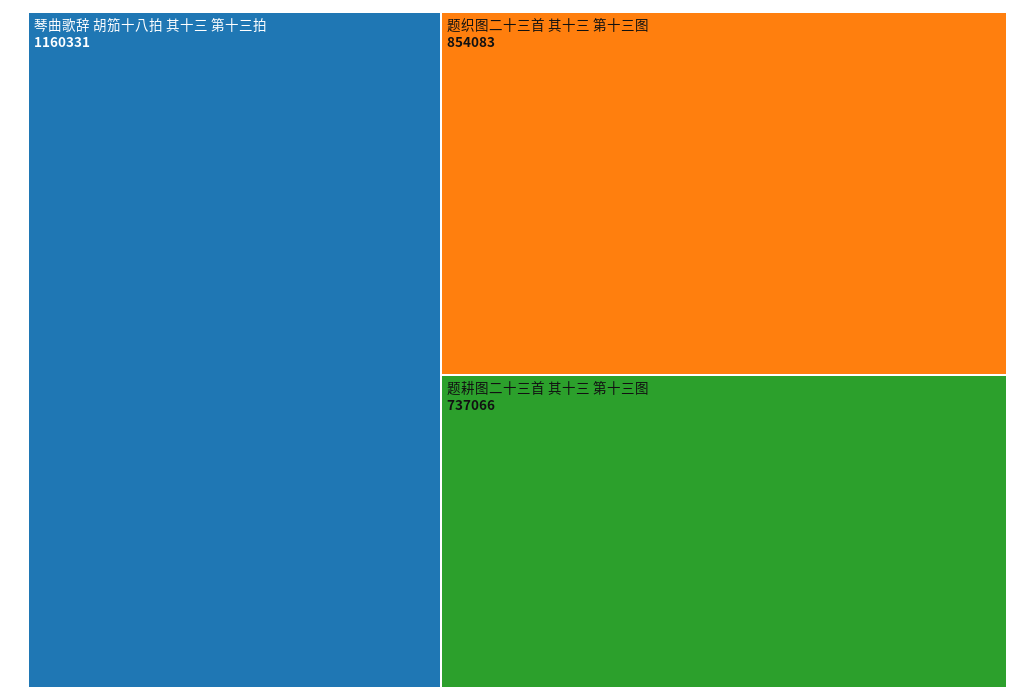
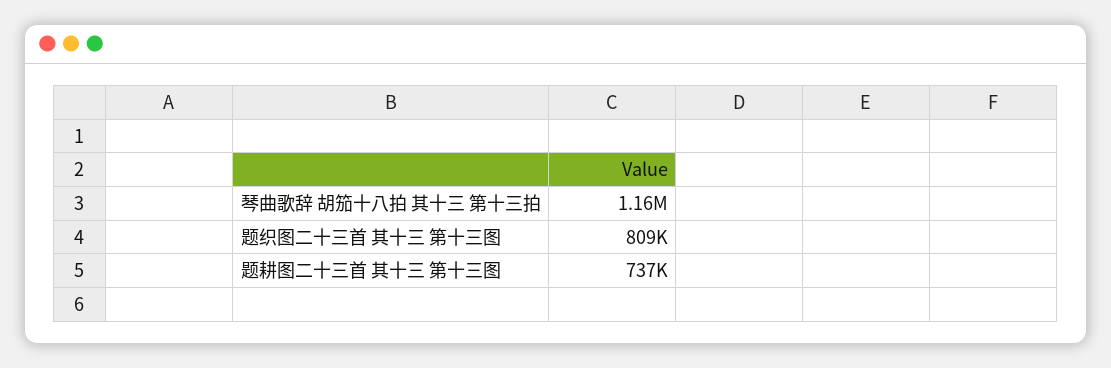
  {
    "琴曲歌辞 胡笳十八拍 其十三 第十三拍": 1160331,
-   "题织图二十三首 其十三 第十三图": 854083,
+   "题织图二十三首 其十三 第十三图": 809000,
    "题耕图二十三首 其十三 第十三图": 737066
  }

